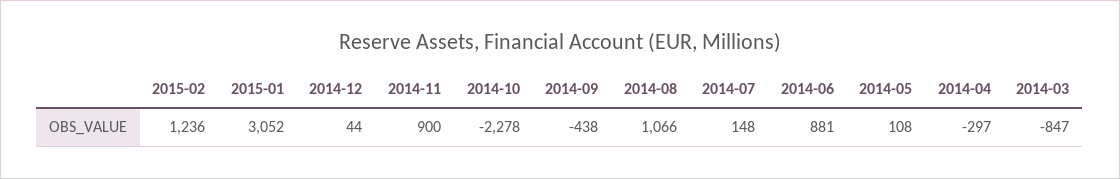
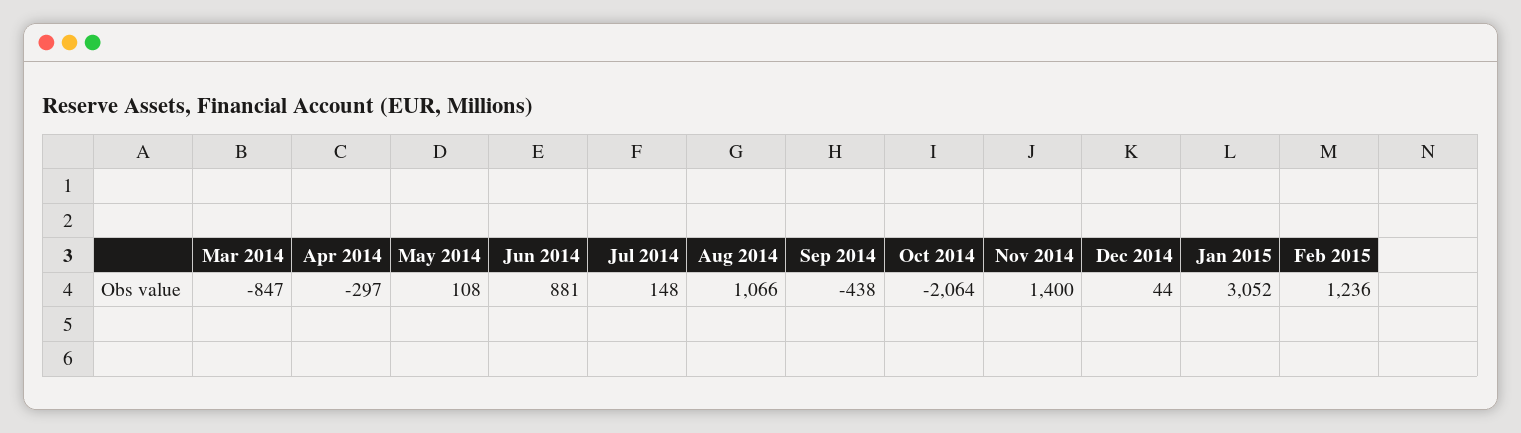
  {
    "2015-02": 1236,
    "2015-01": 3052,
    "2014-12": 44,
-   "2014-11": 900,
+   "2014-11": 1400,
-   "2014-10": -2278,
+   "2014-10": -2064,
    "2014-09": -438,
    "2014-08": 1066,
    "2014-07": 148,
    "2014-06": 881,
    "2014-05": 108,
    "2014-04": -297,
    "2014-03": -847
  }

